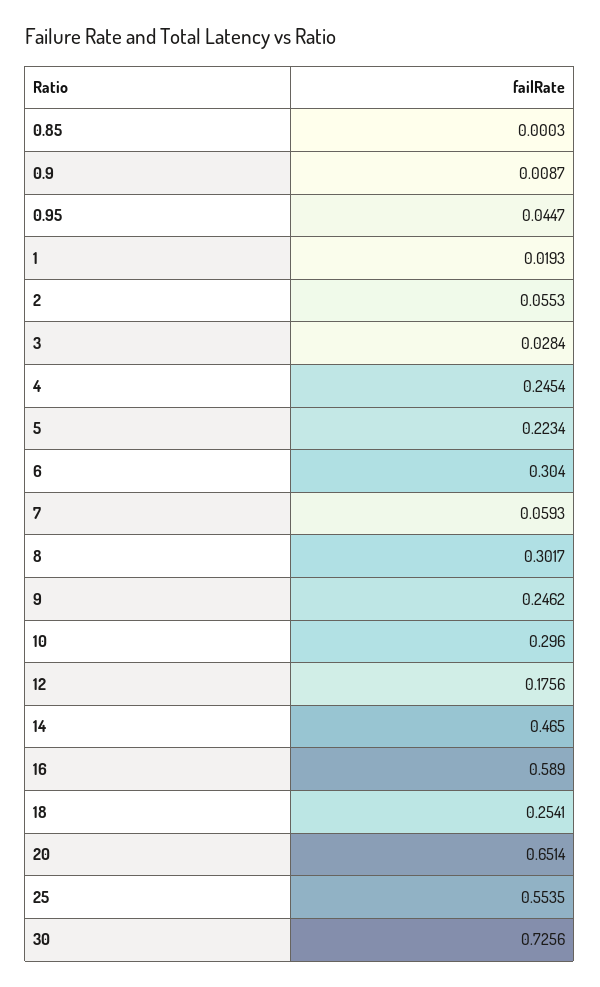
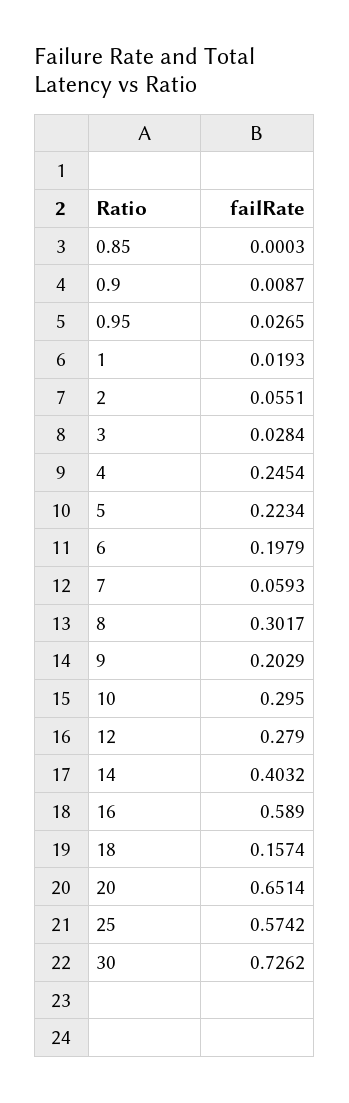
  {
    "0.85": 0.0003,
    "0.9": 0.0087,
-   "0.95": 0.0447,
+   "0.95": 0.0265,
    "1": 0.0193,
-   "2": 0.0553,
+   "2": 0.0551,
    "3": 0.0284,
    "4": 0.2454,
    "5": 0.2234,
-   "6": 0.304,
+   "6": 0.1979,
    "7": 0.0593,
    "8": 0.3017,
-   "9": 0.2462,
+   "9": 0.2029,
-   "10": 0.296,
+   "10": 0.295,
-   "12": 0.1756,
+   "12": 0.279,
-   "14": 0.465,
+   "14": 0.4032,
    "16": 0.589,
-   "18": 0.2541,
+   "18": 0.1574,
    "20": 0.6514,
-   "25": 0.5535,
+   "25": 0.5742,
-   "30": 0.7256
+   "30": 0.7262
  }

